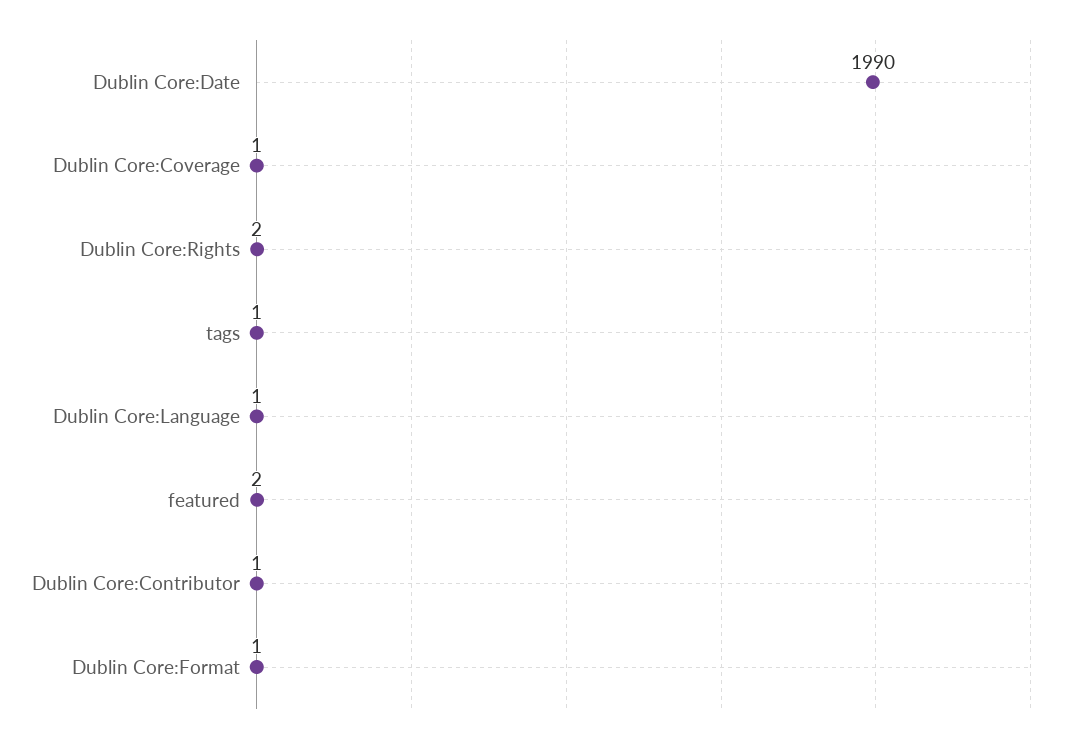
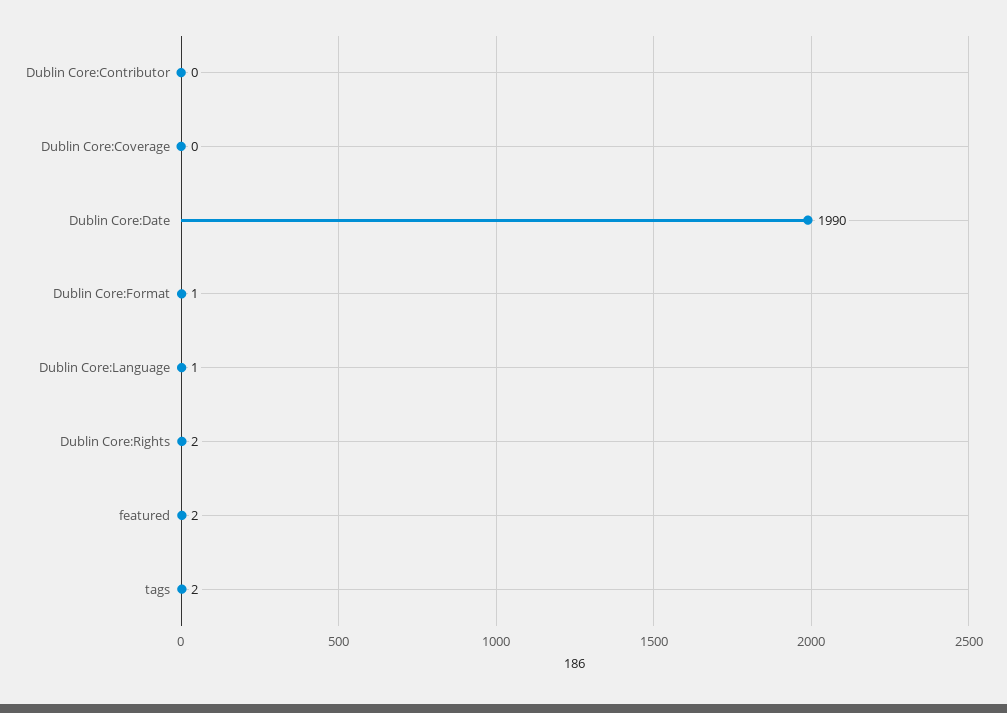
  {
    "Dublin Core:Date": 1990,
-   "Dublin Core:Coverage": 1,
+   "Dublin Core:Coverage": 0,
    "Dublin Core:Rights": 2,
-   "tags": 1,
+   "tags": 2,
    "Dublin Core:Language": 1,
    "featured": 2,
-   "Dublin Core:Contributor": 1,
+   "Dublin Core:Contributor": 0,
    "Dublin Core:Format": 1
  }

